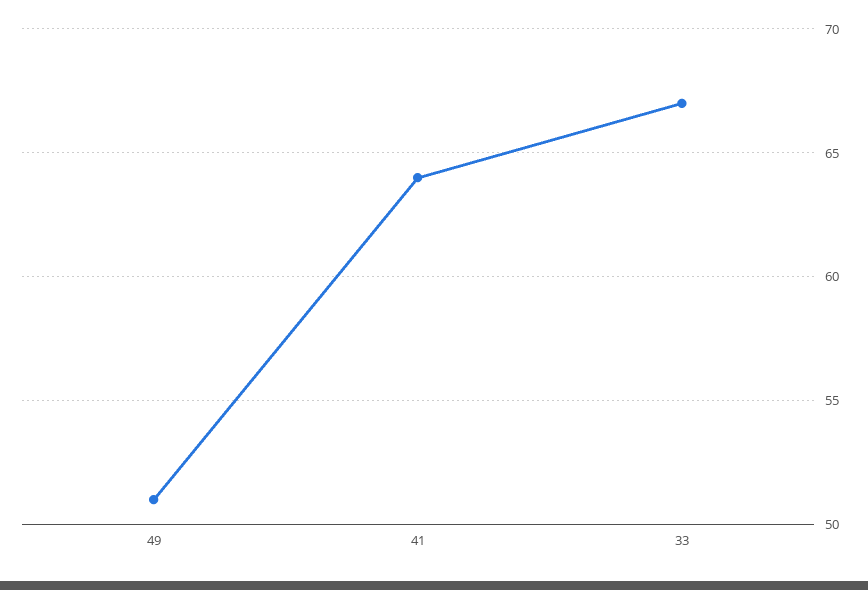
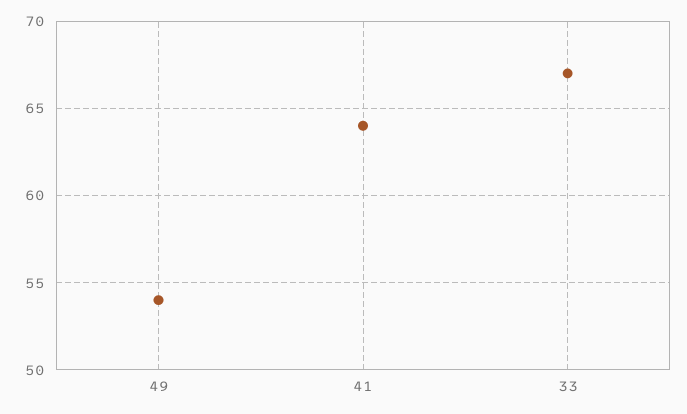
  {
-   "49": 51,
+   "49": 54,
    "41": 64,
    "33": 67
  }

